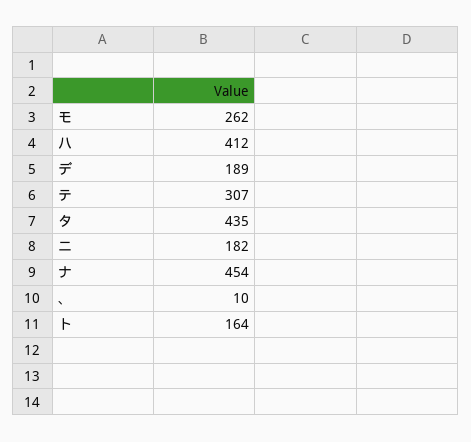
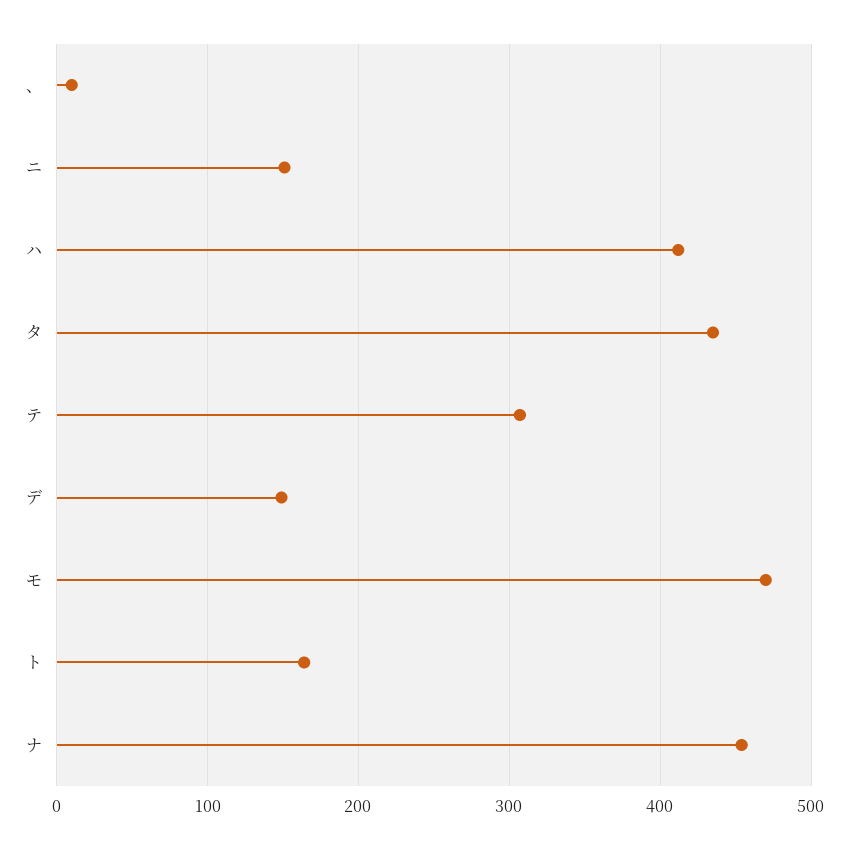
  {
-   "モ": 262,
+   "モ": 470,
    "ハ": 412,
-   "デ": 189,
+   "デ": 150,
    "テ": 307,
    "タ": 435,
-   "ニ": 182,
+   "ニ": 150,
    "ナ": 454,
    "、": 10,
    "ト": 164
  }

